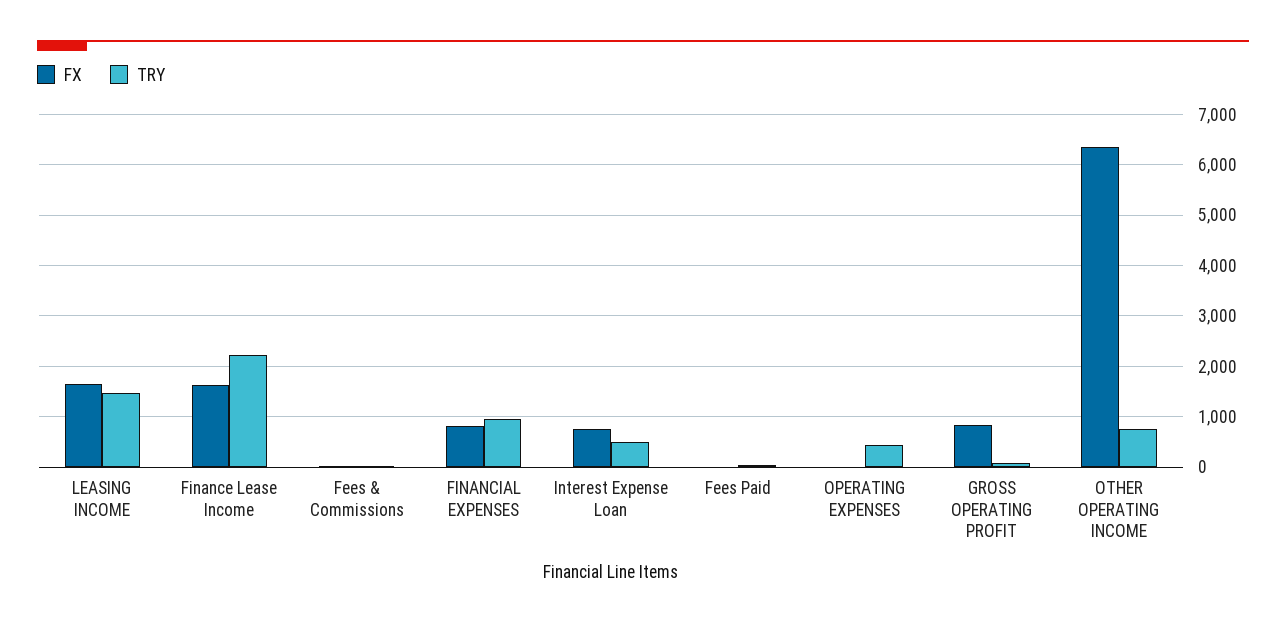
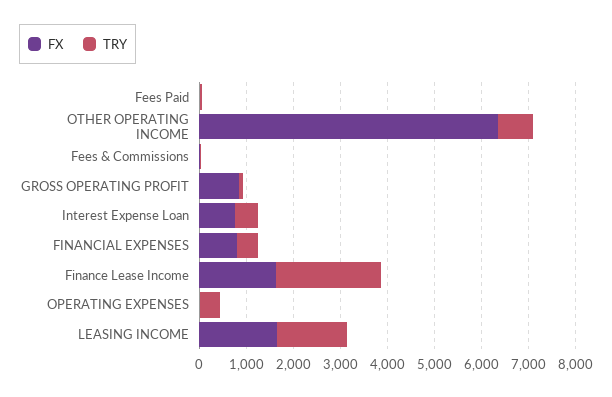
  {
    "FX": {
      "LEASING INCOME": 1600,
      "Finance Lease Income": 1600,
      "Fees & Commissions": 0,
      "FINANCIAL EXPENSES": 800,
      "Interest Expense Loan": 800,
      "Fees Paid": 0,
      "OPERATING EXPENSES": 0,
      "GROSS OPERATING PROFIT": 800,
      "OTHER OPERATING INCOME": 6400
    },
    "TRY": {
      "LEASING INCOME": 1400,
      "Finance Lease Income": 2200,
      "Fees & Commissions": 0,
-     "FINANCIAL EXPENSES": 1000,
+     "FINANCIAL EXPENSES": 400,
      "Interest Expense Loan": 400,
      "Fees Paid": 0,
      "OPERATING EXPENSES": 400,
      "GROSS OPERATING PROFIT": 0,
      "OTHER OPERATING INCOME": 800
    }
  }

